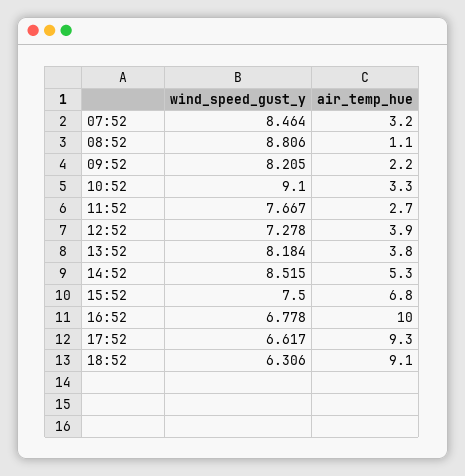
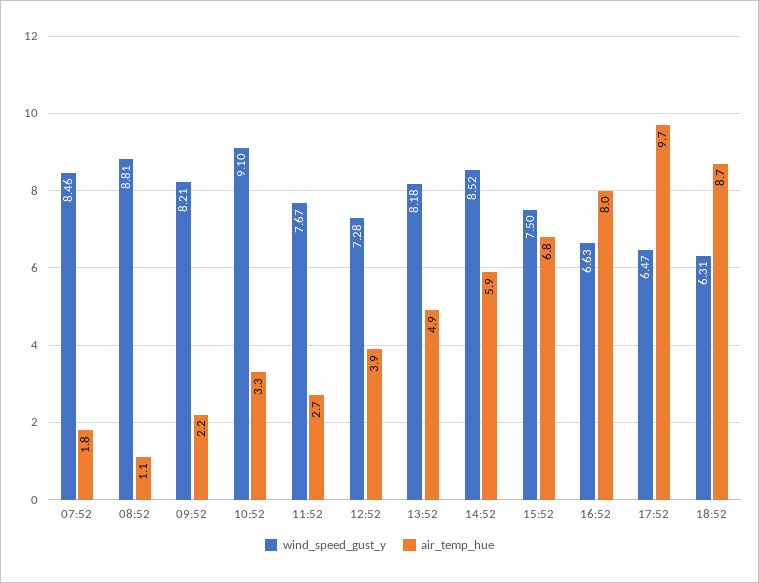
  {
    "wind_speed_gust_y": {
      "07:52": 8.464,
      "08:52": 8.806,
      "09:52": 8.205,
      "10:52": 9.1,
      "11:52": 7.667,
      "12:52": 7.278,
      "13:52": 8.184,
      "14:52": 8.515,
      "15:52": 7.5,
-     "16:52": 6.778,
+     "16:52": 6.63,
-     "17:52": 6.617,
+     "17:52": 6.47,
      "18:52": 6.306
    },
    "air_temp_hue": {
-     "07:52": 3.2,
+     "07:52": 1.8,
      "08:52": 1.1,
      "09:52": 2.2,
      "10:52": 3.3,
      "11:52": 2.7,
      "12:52": 3.9,
-     "13:52": 3.8,
+     "13:52": 4.9,
-     "14:52": 5.3,
+     "14:52": 5.9,
      "15:52": 6.8,
-     "16:52": 10,
+     "16:52": 8,
-     "17:52": 9.3,
+     "17:52": 9.7,
-     "18:52": 9.1
+     "18:52": 8.7
    }
  }

